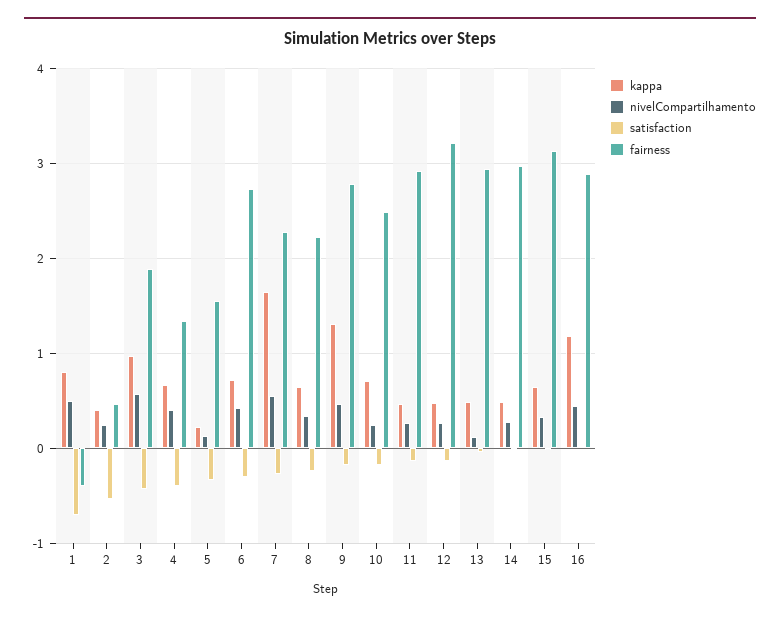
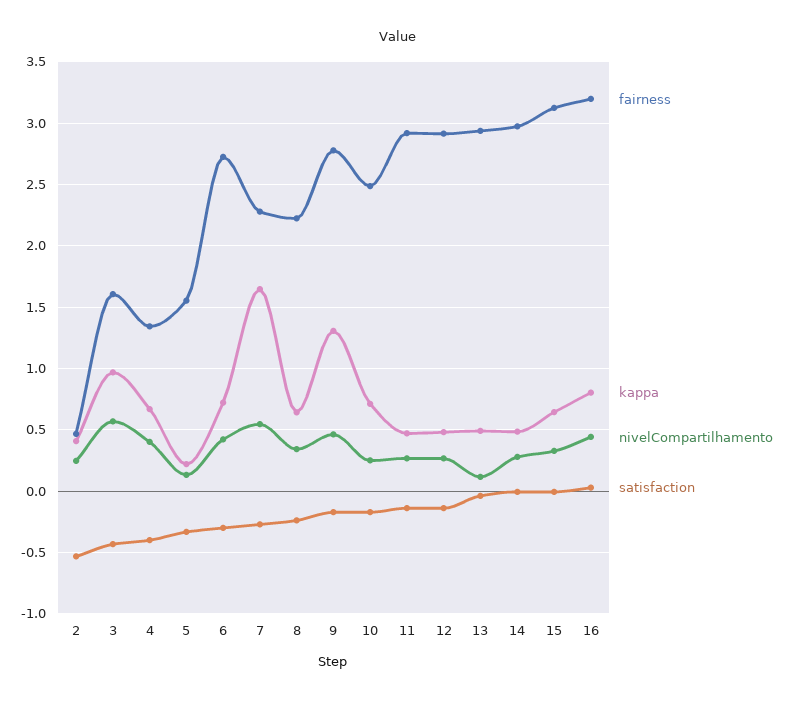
  {
    "kappa": {
-     "1": 0.8,
      "2": 0.4,
      "3": 0.95,
      "4": 0.65,
      "5": 0.2,
      "6": 0.7,
      "7": 1.65,
      "8": 0.65,
      "9": 1.3,
      "10": 0.7,
      "11": 0.45,
      "12": 0.5,
      "13": 0.5,
      "14": 0.5,
      "15": 0.65,
-     "16": 1.2
+     "16": 0.8
    },
    "nivelCompartilhamento": {
-     "1": 0.5,
      "2": 0.25,
      "3": 0.55,
      "4": 0.4,
      "5": 0.15,
      "6": 0.4,
      "7": 0.55,
      "8": 0.35,
      "9": 0.45,
      "10": 0.25,
      "11": 0.25,
      "12": 0.25,
      "13": 0.1,
      "14": 0.3,
      "15": 0.35,
      "16": 0.45
    },
    "satisfaction": {
-     "1": -0.7,
      "2": -0.55,
      "3": -0.45,
      "4": -0.4,
      "5": -0.35,
      "6": -0.3,
      "7": -0.25,
      "8": -0.25,
      "9": -0.15,
      "10": -0.15,
      "11": -0.15,
      "12": -0.15,
      "13": -0.05,
      "14": 0,
      "15": 0,
      "16": 0.05
    },
    "fairness": {
-     "1": -0.4,
      "2": 0.45,
-     "3": 1.9,
+     "3": 1.6,
      "4": 1.35,
      "5": 1.55,
      "6": 2.7,
      "7": 2.3,
      "8": 2.2,
      "9": 2.8,
      "10": 2.5,
      "11": 2.9,
-     "12": 3.2,
+     "12": 2.9,
      "13": 2.95,
      "14": 2.95,
      "15": 3.1,
-     "16": 2.9
+     "16": 3.2
    }
  }

